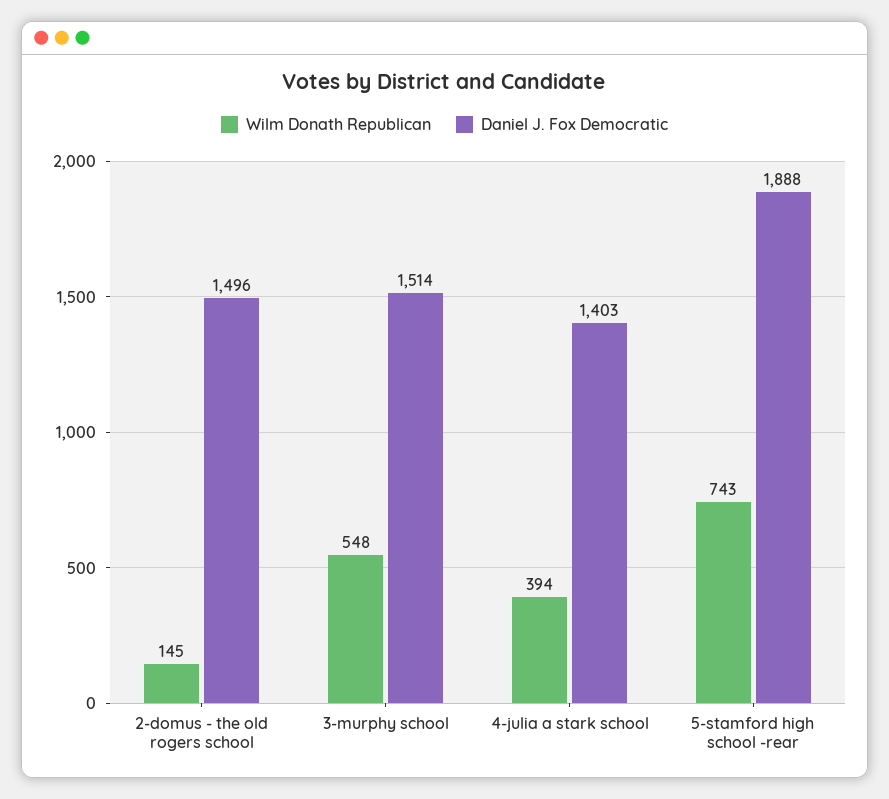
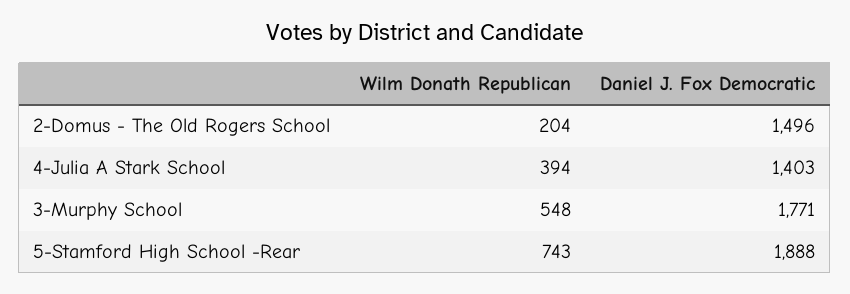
  {
    "Wilm Donath Republican": {
-     "2-domus - the old rogers school": 145,
+     "2-domus - the old rogers school": 204,
      "3-murphy school": 548,
      "4-julia a stark school": 394,
      "5-stamford high school -rear": 743
    },
    "Daniel J. Fox Democratic": {
      "2-domus - the old rogers school": 1496,
-     "3-murphy school": 1514,
+     "3-murphy school": 1771,
      "4-julia a stark school": 1403,
      "5-stamford high school -rear": 1888
    }
  }

